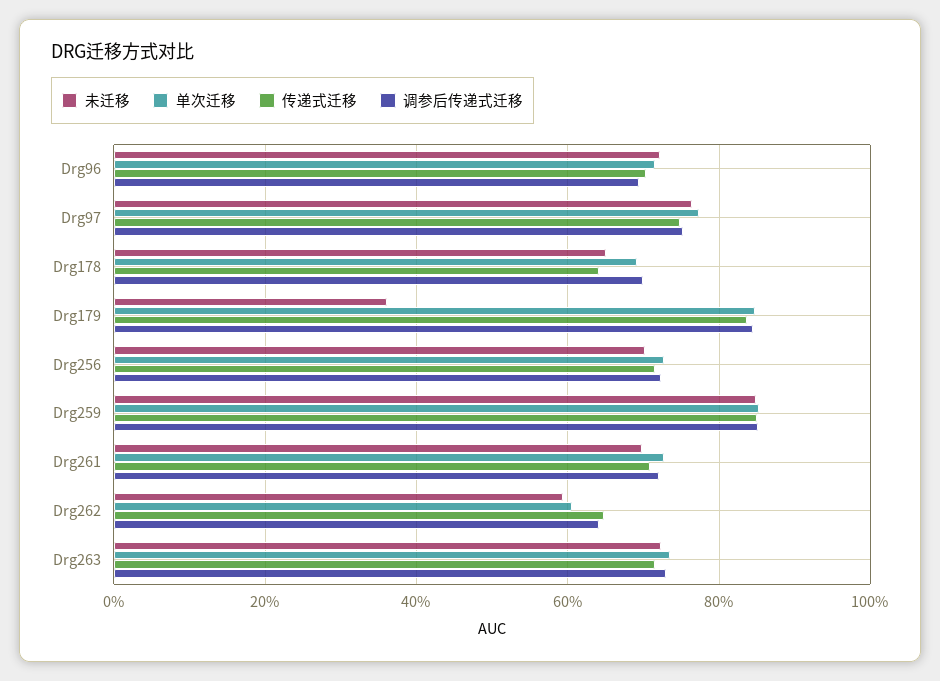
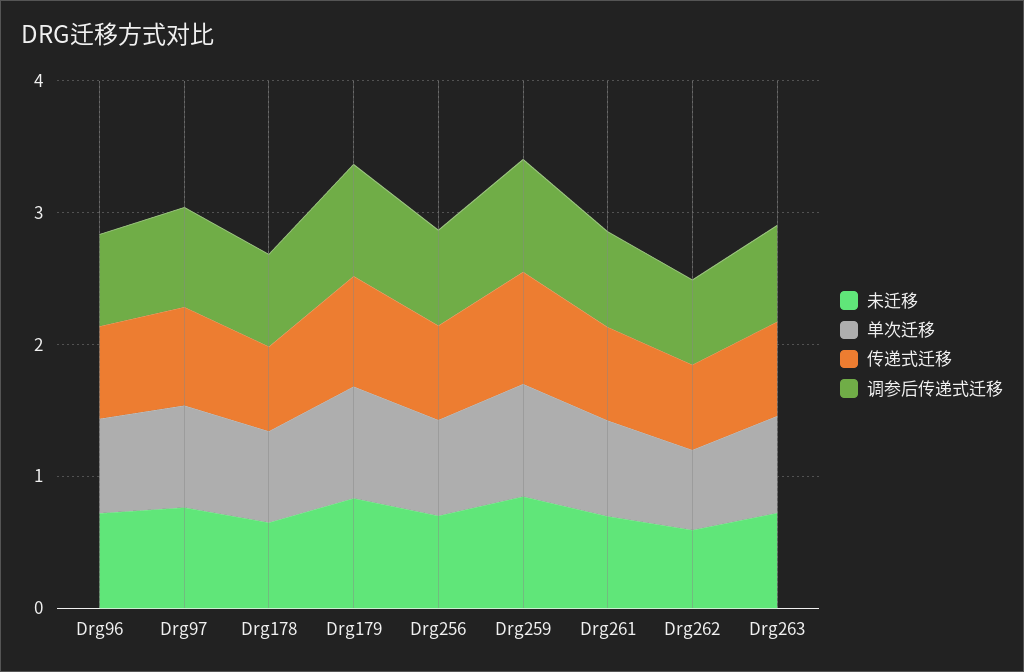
  {
    "未迁移": {
      "Drg96": 0.72,
      "Drg97": 0.76,
      "Drg178": 0.66,
-     "Drg179": 0.36,
+     "Drg179": 0.8,
      "Drg256": 0.7,
      "Drg259": 0.84,
      "Drg261": 0.7,
      "Drg262": 0.6,
      "Drg263": 0.72
    },
    "单次迁移": {
      "Drg96": 0.72,
      "Drg97": 0.78,
      "Drg178": 0.7,
      "Drg179": 0.84,
      "Drg256": 0.72,
      "Drg259": 0.86,
      "Drg261": 0.72,
      "Drg262": 0.6,
      "Drg263": 0.74
    },
    "传递式迁移": {
      "Drg96": 0.7,
      "Drg97": 0.74,
      "Drg178": 0.64,
      "Drg179": 0.84,
      "Drg256": 0.72,
      "Drg259": 0.86,
      "Drg261": 0.7,
      "Drg262": 0.64,
      "Drg263": 0.72
    },
    "调参后传递式迁移": {
      "Drg96": 0.7,
      "Drg97": 0.76,
      "Drg178": 0.7,
      "Drg179": 0.84,
      "Drg256": 0.72,
      "Drg259": 0.86,
      "Drg261": 0.72,
      "Drg262": 0.64,
      "Drg263": 0.74
    }
  }

